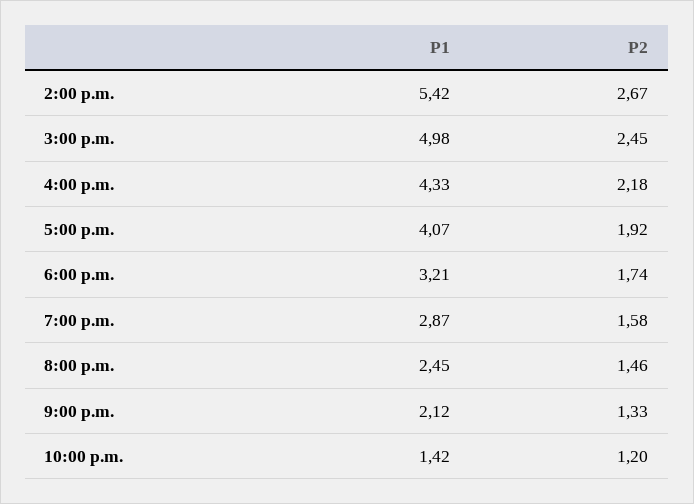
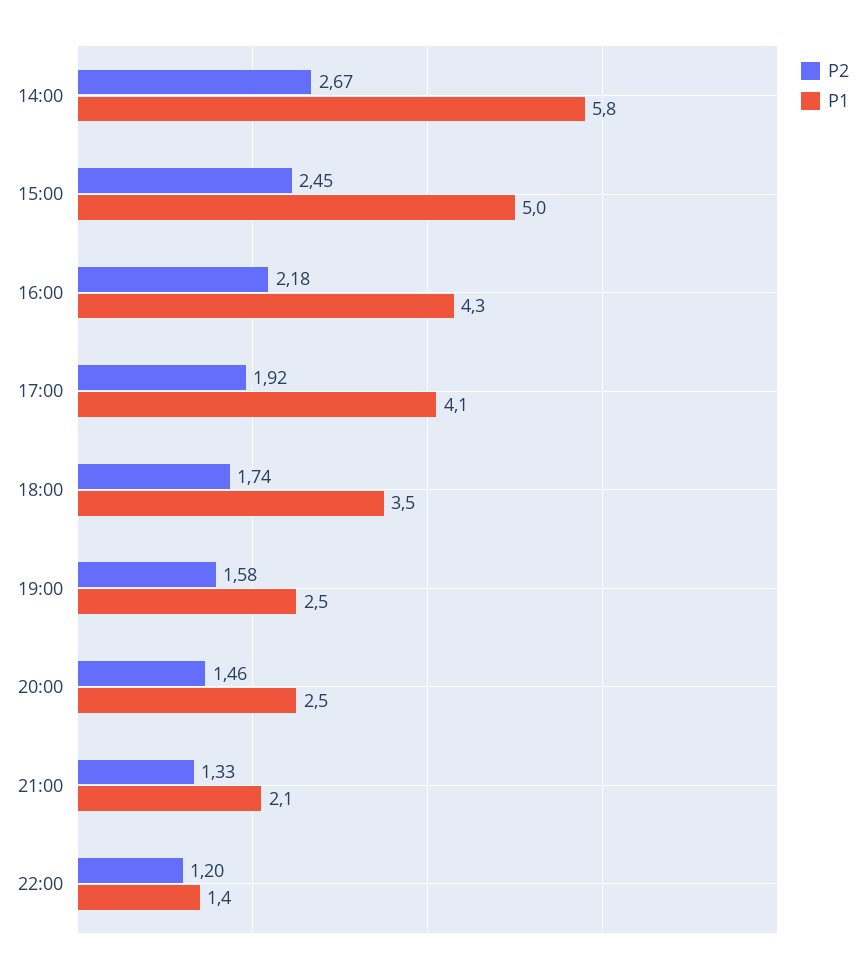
  {
    "P1": {
-     "2:00 p.m.": 5.42,
+     "2:00 p.m.": 5.8,
      "3:00 p.m.": 4.98,
      "4:00 p.m.": 4.33,
      "5:00 p.m.": 4.07,
-     "6:00 p.m.": 3.21,
+     "6:00 p.m.": 3.5,
-     "7:00 p.m.": 2.87,
+     "7:00 p.m.": 2.5,
      "8:00 p.m.": 2.45,
      "9:00 p.m.": 2.12,
      "10:00 p.m.": 1.42
    },
    "P2": {
      "2:00 p.m.": 2.67,
      "3:00 p.m.": 2.45,
      "4:00 p.m.": 2.18,
      "5:00 p.m.": 1.92,
      "6:00 p.m.": 1.74,
      "7:00 p.m.": 1.58,
      "8:00 p.m.": 1.46,
      "9:00 p.m.": 1.33,
      "10:00 p.m.": 1.2
    }
  }

